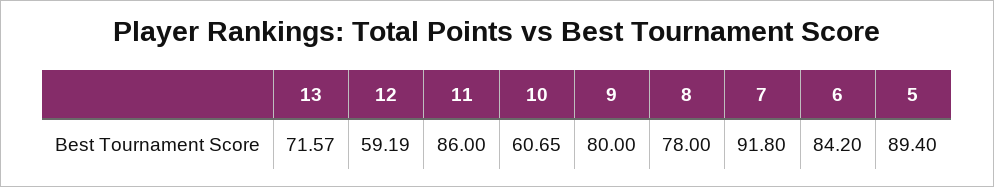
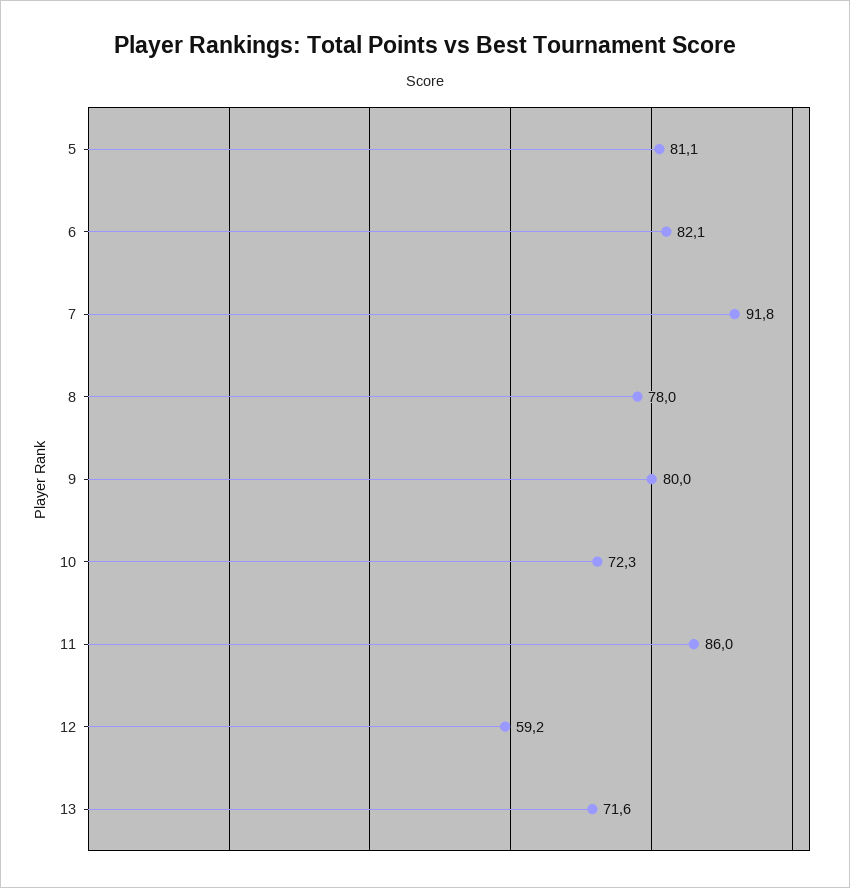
  {
    "13": 71.57,
    "12": 59.19,
    "11": 86,
-   "10": 60.65,
+   "10": 72.3,
    "9": 80,
    "8": 78,
    "7": 91.8,
-   "6": 84.2,
+   "6": 82.1,
-   "5": 89.4
+   "5": 81.1
  }

